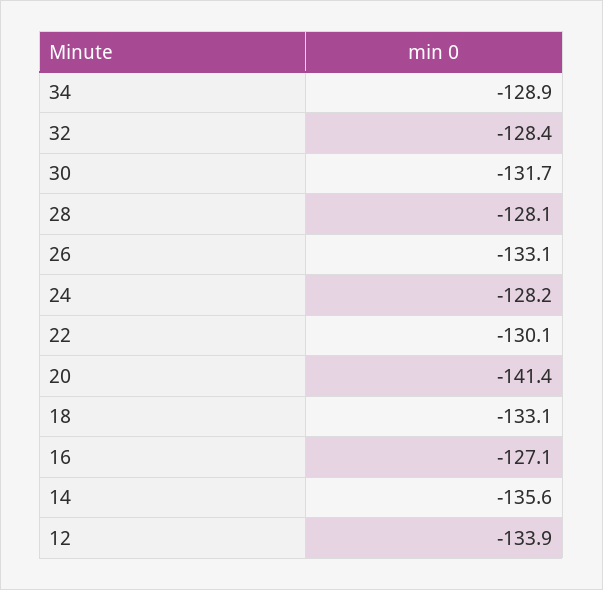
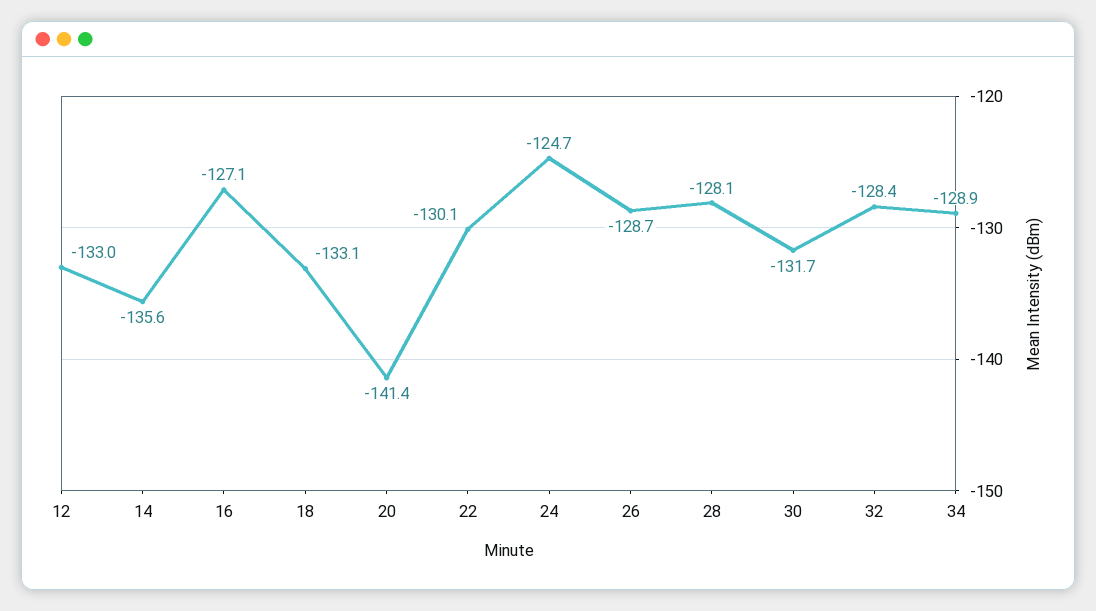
  {
    "34": -128.9,
    "32": -128.4,
    "30": -131.7,
    "28": -128.1,
-   "26": -133.1,
+   "26": -128.7,
-   "24": -128.2,
+   "24": -124.7,
    "22": -130.1,
    "20": -141.4,
    "18": -133.1,
    "16": -127.1,
    "14": -135.6,
-   "12": -133.9
+   "12": -133
  }

